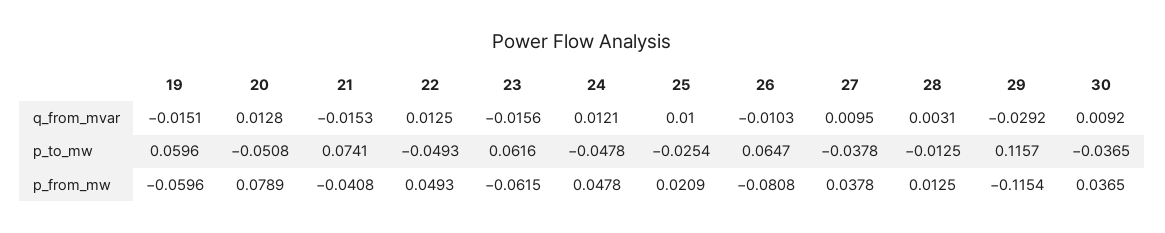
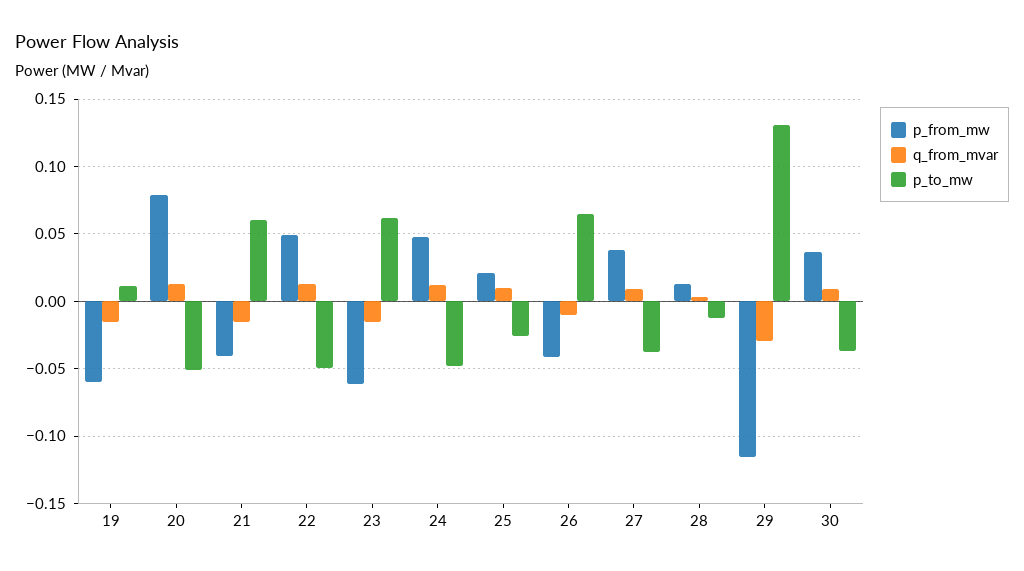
  {
    "q_from_mvar": {
      "19": -0.0151,
      "20": 0.0128,
      "21": -0.0153,
      "22": 0.0125,
      "23": -0.0156,
      "24": 0.0121,
      "25": 0.01,
      "26": -0.0103,
      "27": 0.0095,
      "28": 0.0031,
      "29": -0.0292,
      "30": 0.0092
    },
    "p_to_mw": {
-     "19": 0.0596,
+     "19": 0.01,
      "20": -0.0508,
-     "21": 0.0741,
+     "21": 0.06,
      "22": -0.0493,
      "23": 0.0616,
      "24": -0.0478,
      "25": -0.0254,
      "26": 0.0647,
      "27": -0.0378,
      "28": -0.0125,
-     "29": 0.1157,
+     "29": 0.13,
      "30": -0.0365
    },
    "p_from_mw": {
      "19": -0.0596,
      "20": 0.0789,
      "21": -0.0408,
      "22": 0.0493,
      "23": -0.0615,
      "24": 0.0478,
      "25": 0.0209,
-     "26": -0.0808,
+     "26": -0.04,
      "27": 0.0378,
      "28": 0.0125,
      "29": -0.1154,
      "30": 0.0365
    }
  }

